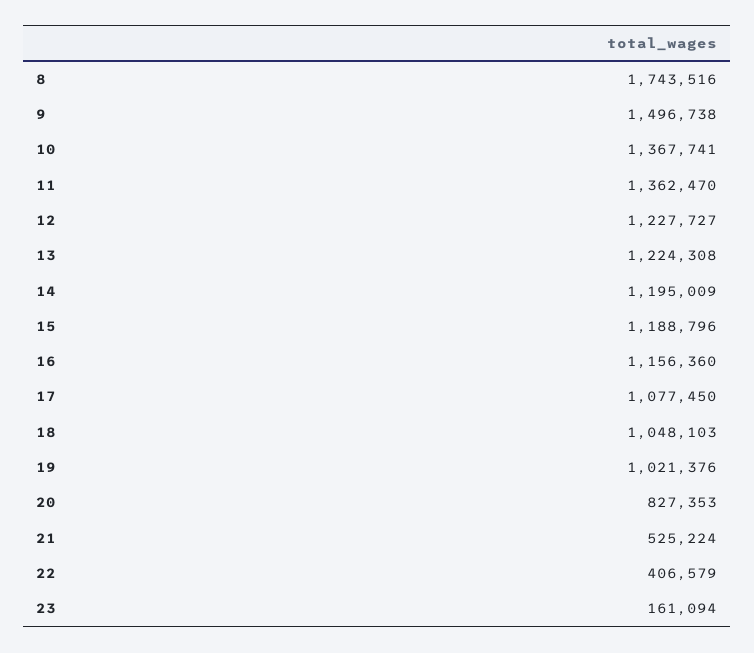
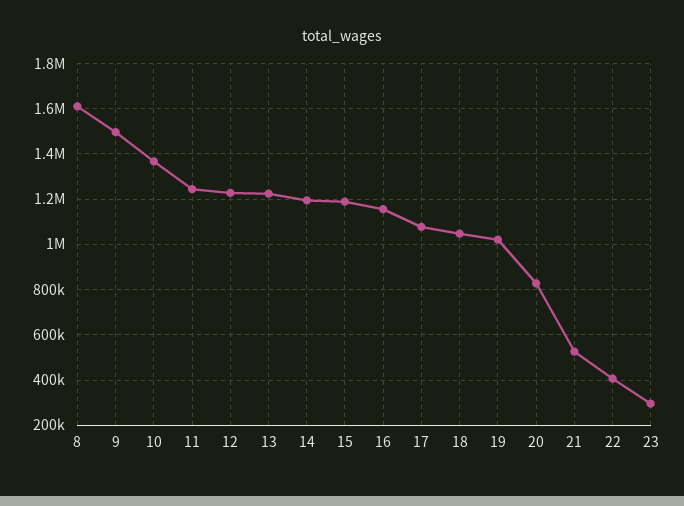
  {
-   "8": 1743516,
+   "8": 1600000,
    "9": 1496738,
    "10": 1367741,
-   "11": 1362470,
+   "11": 1250000,
    "12": 1227727,
    "13": 1224308,
    "14": 1195009,
    "15": 1188796,
    "16": 1156360,
    "17": 1077450,
    "18": 1048103,
    "19": 1021376,
    "20": 827353,
    "21": 525224,
    "22": 406579,
-   "23": 161094
+   "23": 300000
  }

